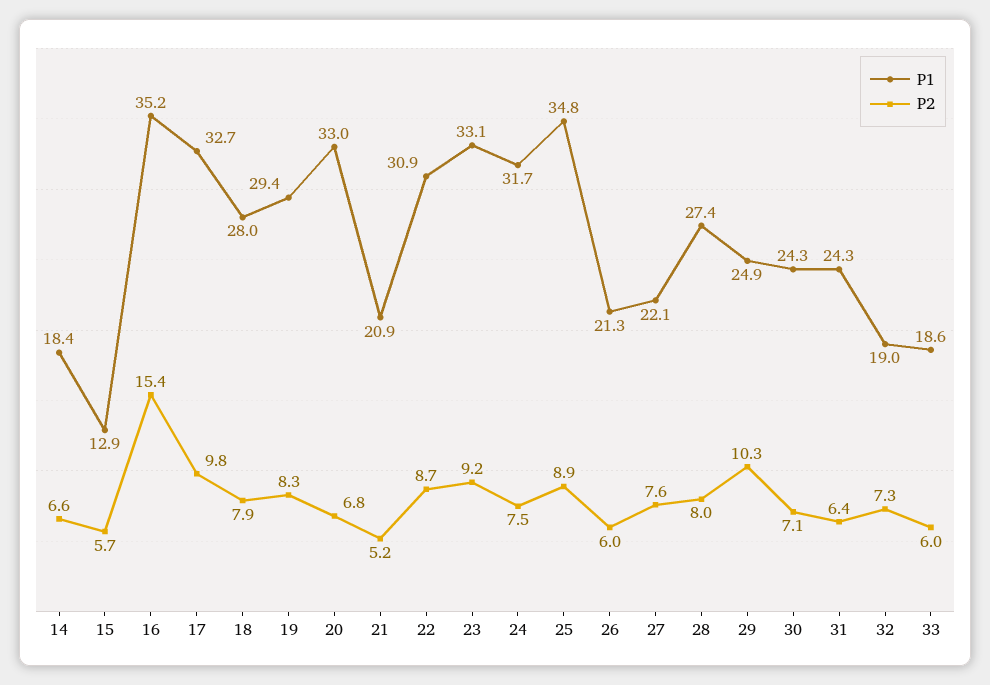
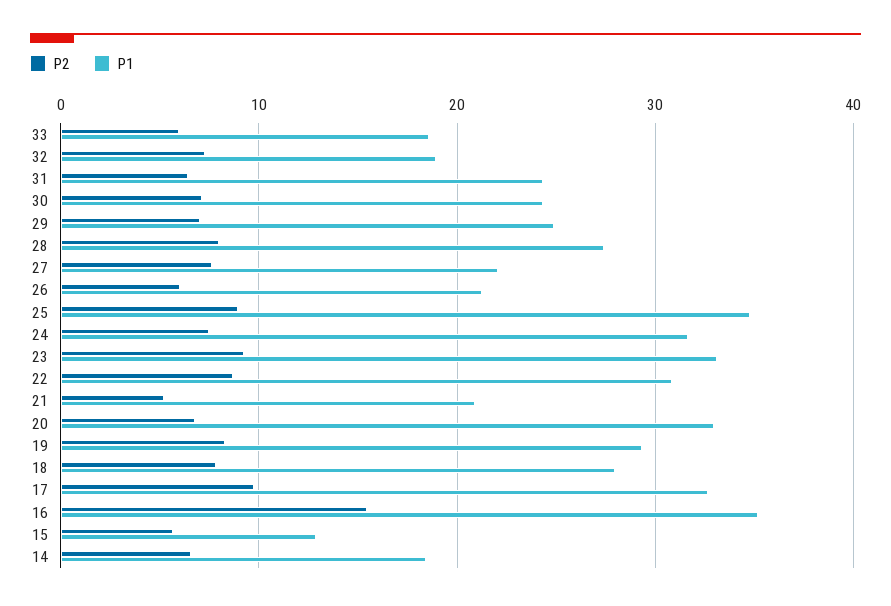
  {
    "P1": {
      "14": 18.4,
      "15": 12.9,
      "16": 35.2,
      "17": 32.7,
      "18": 28,
      "19": 29.4,
      "20": 33,
      "21": 20.9,
      "22": 30.9,
      "23": 33.1,
      "24": 31.7,
      "25": 34.8,
      "26": 21.3,
      "27": 22.1,
      "28": 27.4,
      "29": 24.9,
      "30": 24.3,
      "31": 24.3,
      "32": 19,
      "33": 18.6
    },
    "P2": {
      "14": 6.6,
      "15": 5.7,
      "16": 15.4,
      "17": 9.8,
      "18": 7.9,
      "19": 8.3,
      "20": 6.8,
      "21": 5.2,
      "22": 8.7,
      "23": 9.2,
      "24": 7.5,
      "25": 8.9,
      "26": 6,
      "27": 7.6,
      "28": 8,
-     "29": 10.3,
+     "29": 7,
      "30": 7.1,
      "31": 6.4,
      "32": 7.3,
      "33": 6
    }
  }

